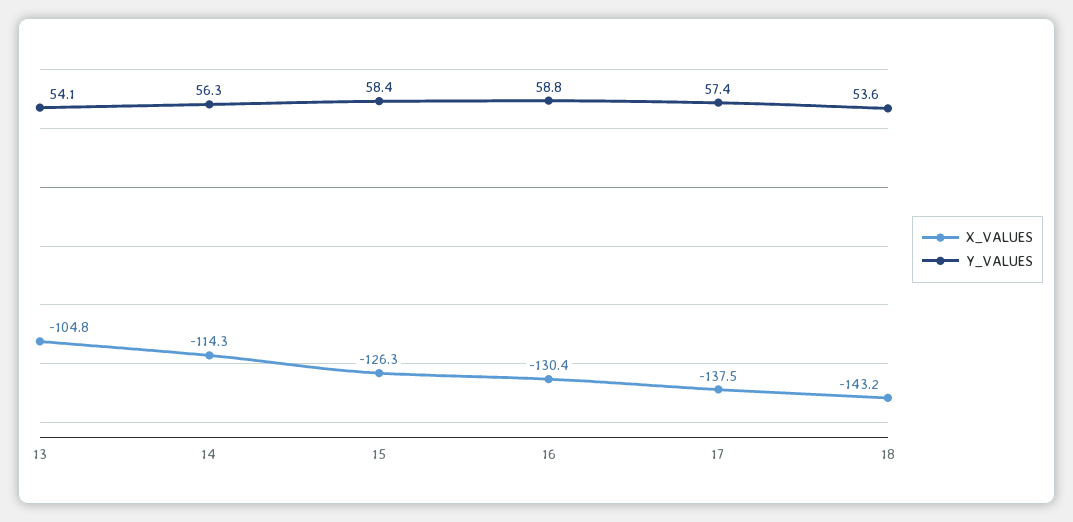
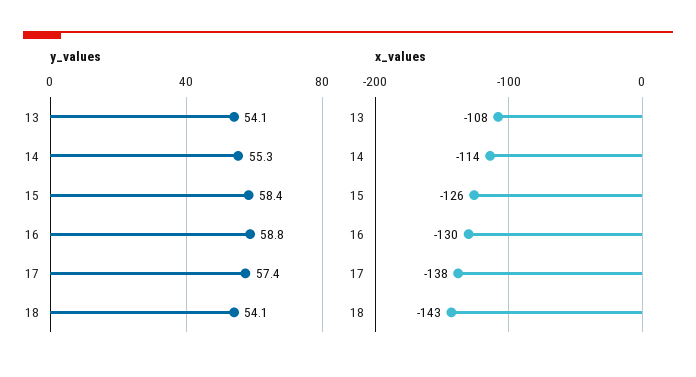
  {
    "X_VALUES": {
-     "13": -104.8,
+     "13": -108,
      "14": -114.3,
      "15": -126.3,
      "16": -130.4,
      "17": -137.5,
      "18": -143.2
    },
    "Y_VALUES": {
      "13": 54.1,
-     "14": 56.3,
+     "14": 55.3,
      "15": 58.4,
      "16": 58.8,
      "17": 57.4,
-     "18": 53.6
+     "18": 54.1
    }
  }

